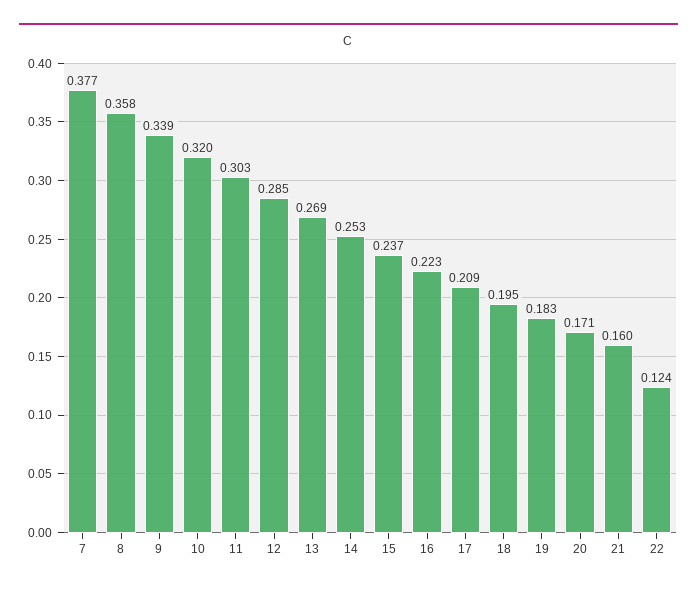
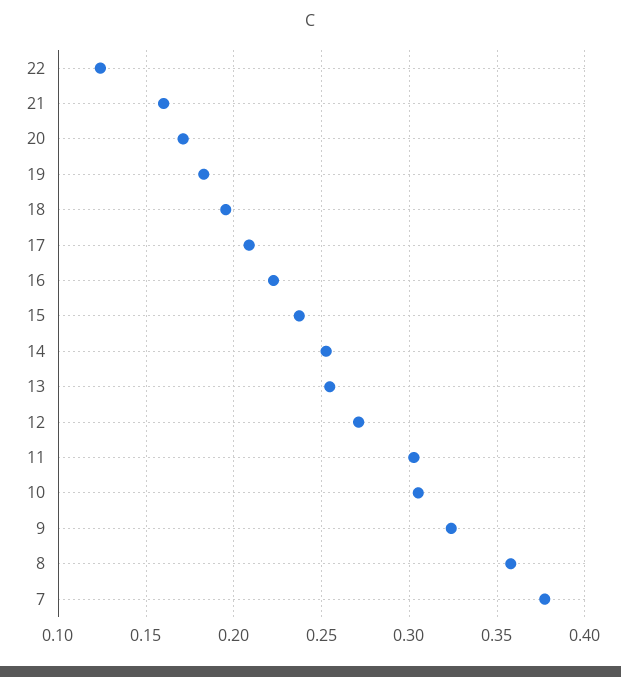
  {
    "7": 0.377,
    "8": 0.358,
-   "9": 0.339,
+   "9": 0.325,
-   "10": 0.32,
+   "10": 0.305,
    "11": 0.303,
-   "12": 0.285,
+   "12": 0.27,
-   "13": 0.269,
+   "13": 0.255,
    "14": 0.253,
    "15": 0.237,
    "16": 0.223,
    "17": 0.209,
    "18": 0.195,
    "19": 0.183,
    "20": 0.171,
    "21": 0.16,
    "22": 0.124
  }

